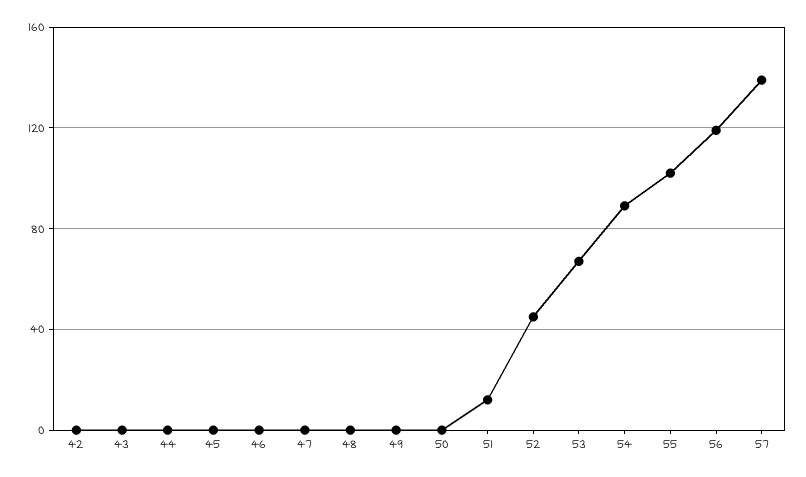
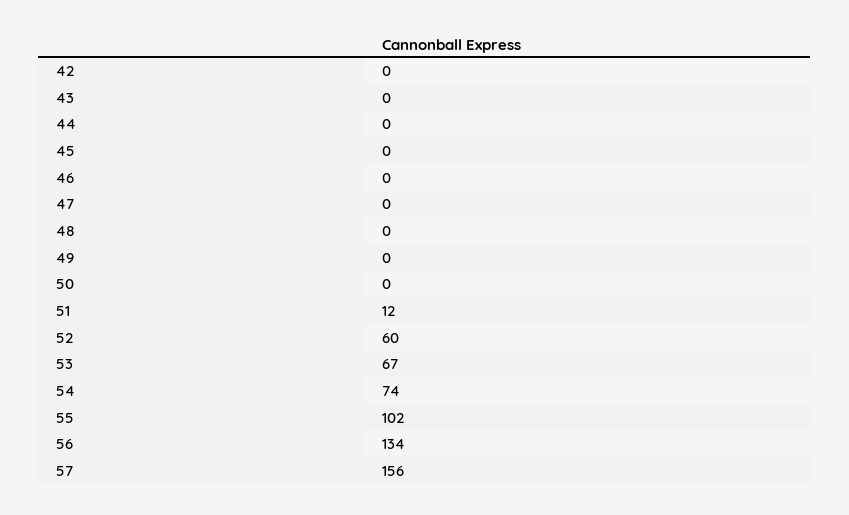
  {
    "42": 0,
    "43": 0,
    "44": 0,
    "45": 0,
    "46": 0,
    "47": 0,
    "48": 0,
    "49": 0,
    "50": 0,
    "51": 12,
-   "52": 45,
+   "52": 60,
    "53": 67,
-   "54": 90,
+   "54": 74,
    "55": 102,
-   "56": 120,
+   "56": 134,
-   "57": 140
+   "57": 156
  }

